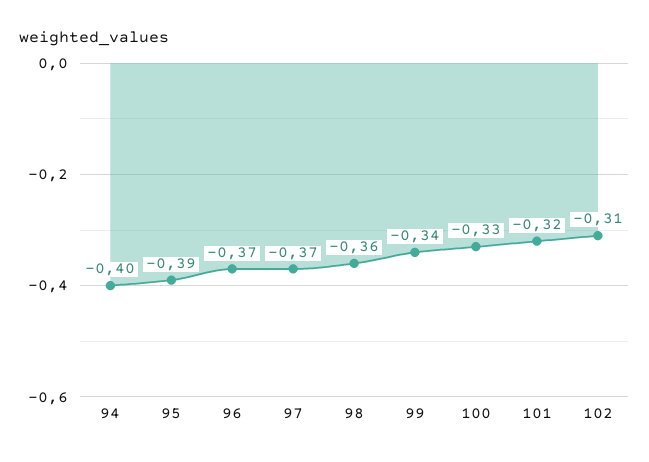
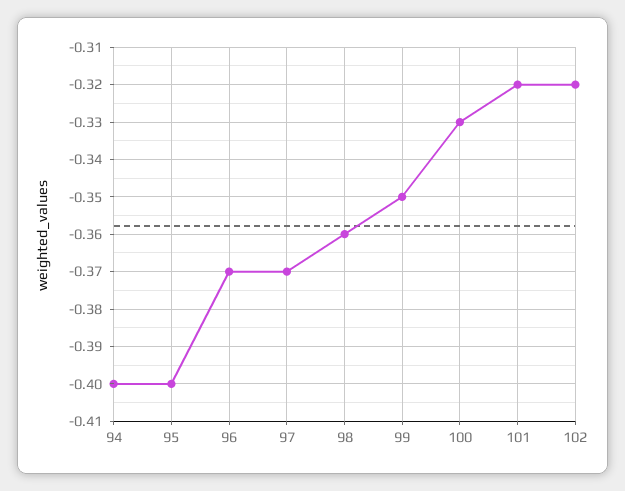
  {
    "94": -0.4,
-   "95": -0.39,
+   "95": -0.4,
    "96": -0.37,
    "97": -0.37,
    "98": -0.36,
-   "99": -0.34,
+   "99": -0.35,
    "100": -0.33,
    "101": -0.32,
-   "102": -0.31
+   "102": -0.32
  }

